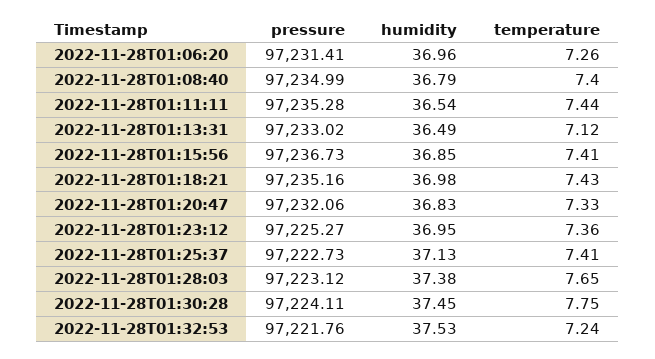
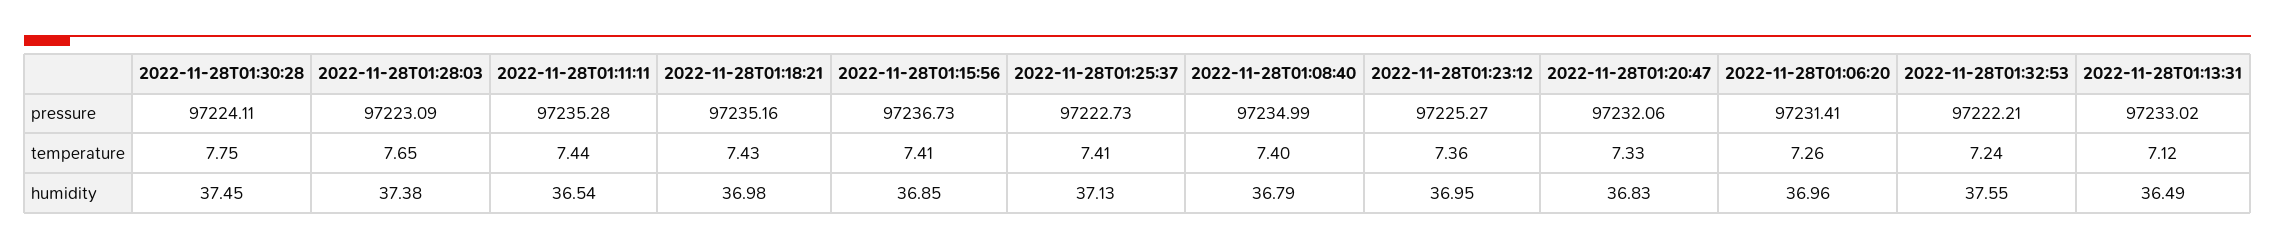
  {
    "pressure": {
      "2022-11-28T01:06:20": 97231.41,
      "2022-11-28T01:08:40": 97234.99,
      "2022-11-28T01:11:11": 97235.28,
      "2022-11-28T01:13:31": 97233.02,
      "2022-11-28T01:15:56": 97236.73,
      "2022-11-28T01:18:21": 97235.16,
      "2022-11-28T01:20:47": 97232.06,
      "2022-11-28T01:23:12": 97225.27,
      "2022-11-28T01:25:37": 97222.73,
-     "2022-11-28T01:28:03": 97223.12,
+     "2022-11-28T01:28:03": 97223.09,
      "2022-11-28T01:30:28": 97224.11,
-     "2022-11-28T01:32:53": 97221.76
+     "2022-11-28T01:32:53": 97222.21
    },
    "humidity": {
      "2022-11-28T01:06:20": 36.96,
      "2022-11-28T01:08:40": 36.79,
      "2022-11-28T01:11:11": 36.54,
      "2022-11-28T01:13:31": 36.49,
      "2022-11-28T01:15:56": 36.85,
      "2022-11-28T01:18:21": 36.98,
      "2022-11-28T01:20:47": 36.83,
      "2022-11-28T01:23:12": 36.95,
      "2022-11-28T01:25:37": 37.13,
      "2022-11-28T01:28:03": 37.38,
      "2022-11-28T01:30:28": 37.45,
-     "2022-11-28T01:32:53": 37.53
+     "2022-11-28T01:32:53": 37.55
    },
    "temperature": {
      "2022-11-28T01:06:20": 7.26,
      "2022-11-28T01:08:40": 7.4,
      "2022-11-28T01:11:11": 7.44,
      "2022-11-28T01:13:31": 7.12,
      "2022-11-28T01:15:56": 7.41,
      "2022-11-28T01:18:21": 7.43,
      "2022-11-28T01:20:47": 7.33,
      "2022-11-28T01:23:12": 7.36,
      "2022-11-28T01:25:37": 7.41,
      "2022-11-28T01:28:03": 7.65,
      "2022-11-28T01:30:28": 7.75,
      "2022-11-28T01:32:53": 7.24
    }
  }

